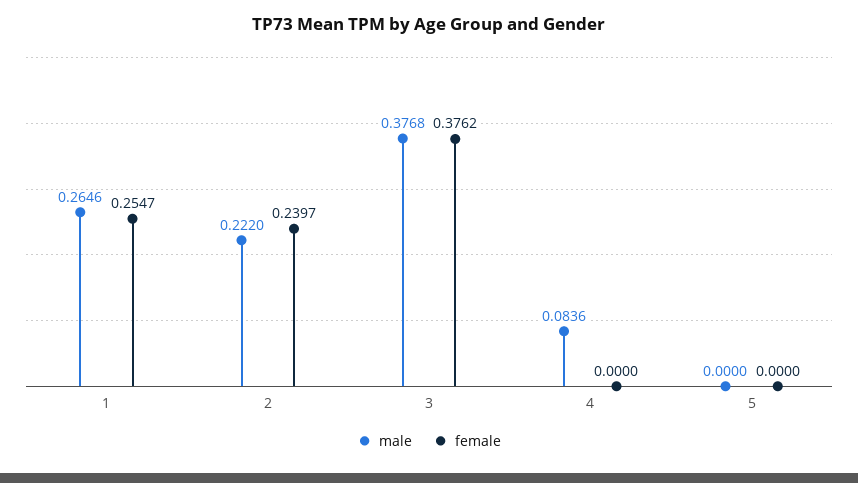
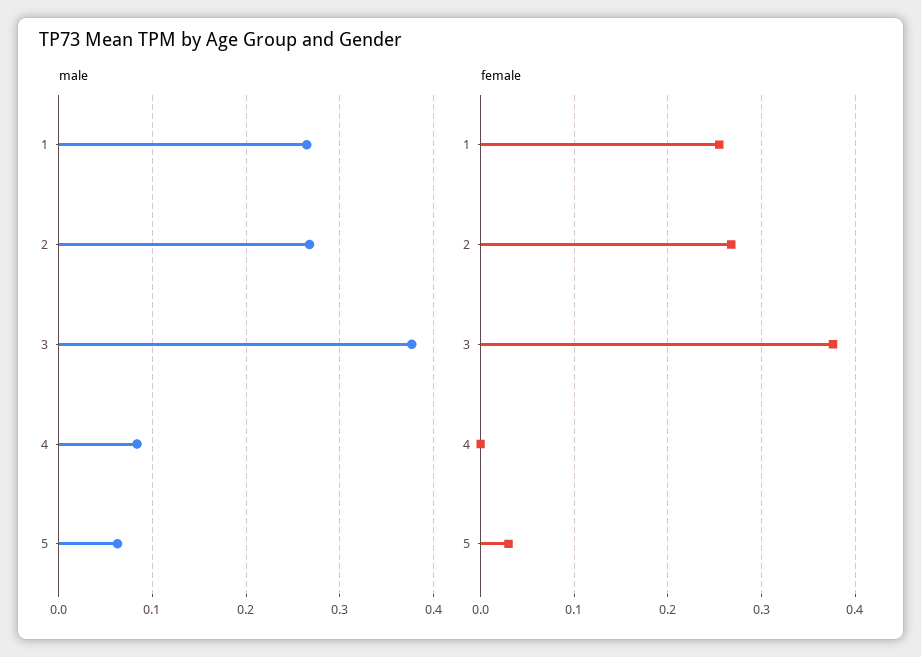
  {
    "male": {
      "1": 0.2646,
-     "2": 0.222,
+     "2": 0.27,
      "3": 0.3768,
      "4": 0.0836,
-     "5": 0
+     "5": 0.06
    },
    "female": {
      "1": 0.2547,
-     "2": 0.2397,
+     "2": 0.27,
      "3": 0.3762,
      "4": 0,
-     "5": 0
+     "5": 0.03
    }
  }

